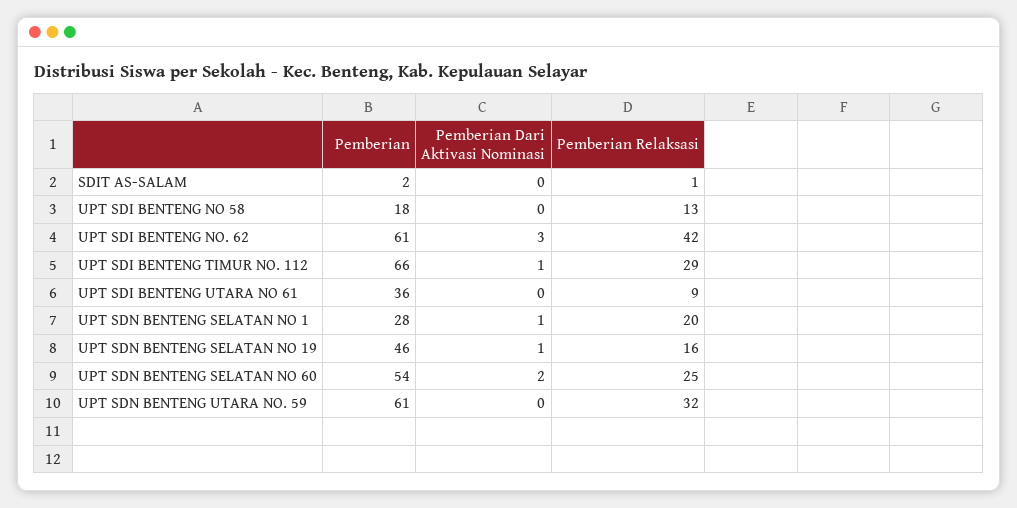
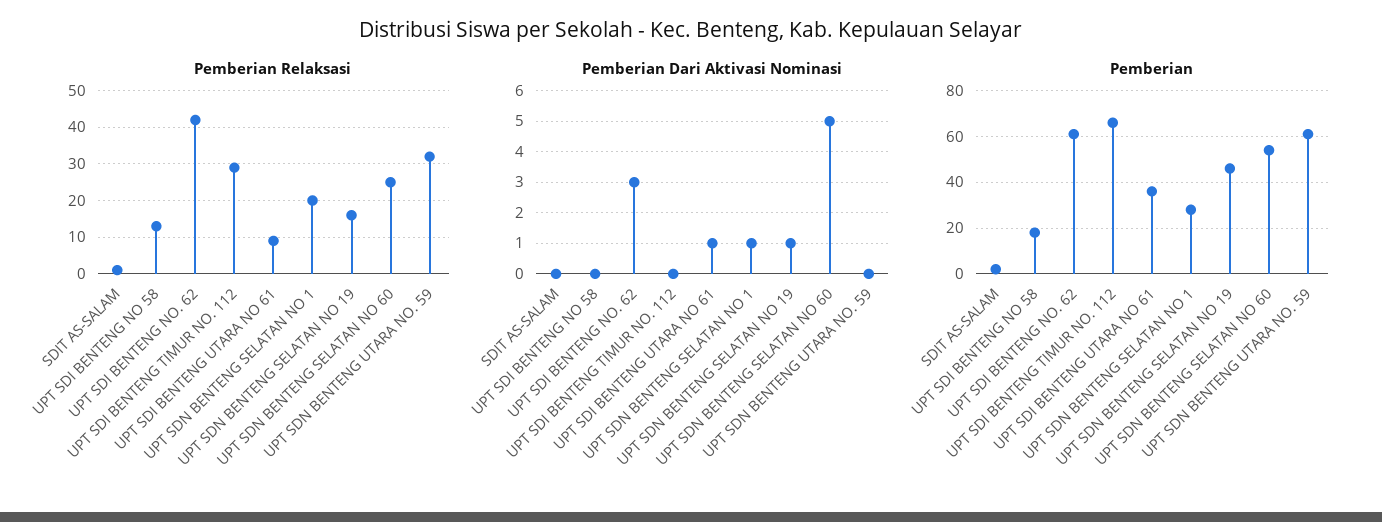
  {
    "Pemberian": {
      "SDIT AS-SALAM": 2,
      "UPT SDI BENTENG NO 58": 18,
      "UPT SDI BENTENG NO. 62": 61,
      "UPT SDI BENTENG TIMUR NO. 112": 66,
      "UPT SDI BENTENG UTARA NO 61": 36,
      "UPT SDN BENTENG SELATAN NO 1": 28,
      "UPT SDN BENTENG SELATAN NO 19": 46,
      "UPT SDN BENTENG SELATAN NO 60": 54,
      "UPT SDN BENTENG UTARA NO. 59": 61
    },
    "Pemberian Dari Aktivasi Nominasi": {
      "SDIT AS-SALAM": 0,
      "UPT SDI BENTENG NO 58": 0,
      "UPT SDI BENTENG NO. 62": 3,
-     "UPT SDI BENTENG TIMUR NO. 112": 1,
+     "UPT SDI BENTENG TIMUR NO. 112": 0,
-     "UPT SDI BENTENG UTARA NO 61": 0,
+     "UPT SDI BENTENG UTARA NO 61": 1,
      "UPT SDN BENTENG SELATAN NO 1": 1,
      "UPT SDN BENTENG SELATAN NO 19": 1,
-     "UPT SDN BENTENG SELATAN NO 60": 2,
+     "UPT SDN BENTENG SELATAN NO 60": 5,
      "UPT SDN BENTENG UTARA NO. 59": 0
    },
    "Pemberian Relaksasi": {
      "SDIT AS-SALAM": 1,
      "UPT SDI BENTENG NO 58": 13,
      "UPT SDI BENTENG NO. 62": 42,
      "UPT SDI BENTENG TIMUR NO. 112": 29,
      "UPT SDI BENTENG UTARA NO 61": 9,
      "UPT SDN BENTENG SELATAN NO 1": 20,
      "UPT SDN BENTENG SELATAN NO 19": 16,
      "UPT SDN BENTENG SELATAN NO 60": 25,
      "UPT SDN BENTENG UTARA NO. 59": 32
    }
  }

